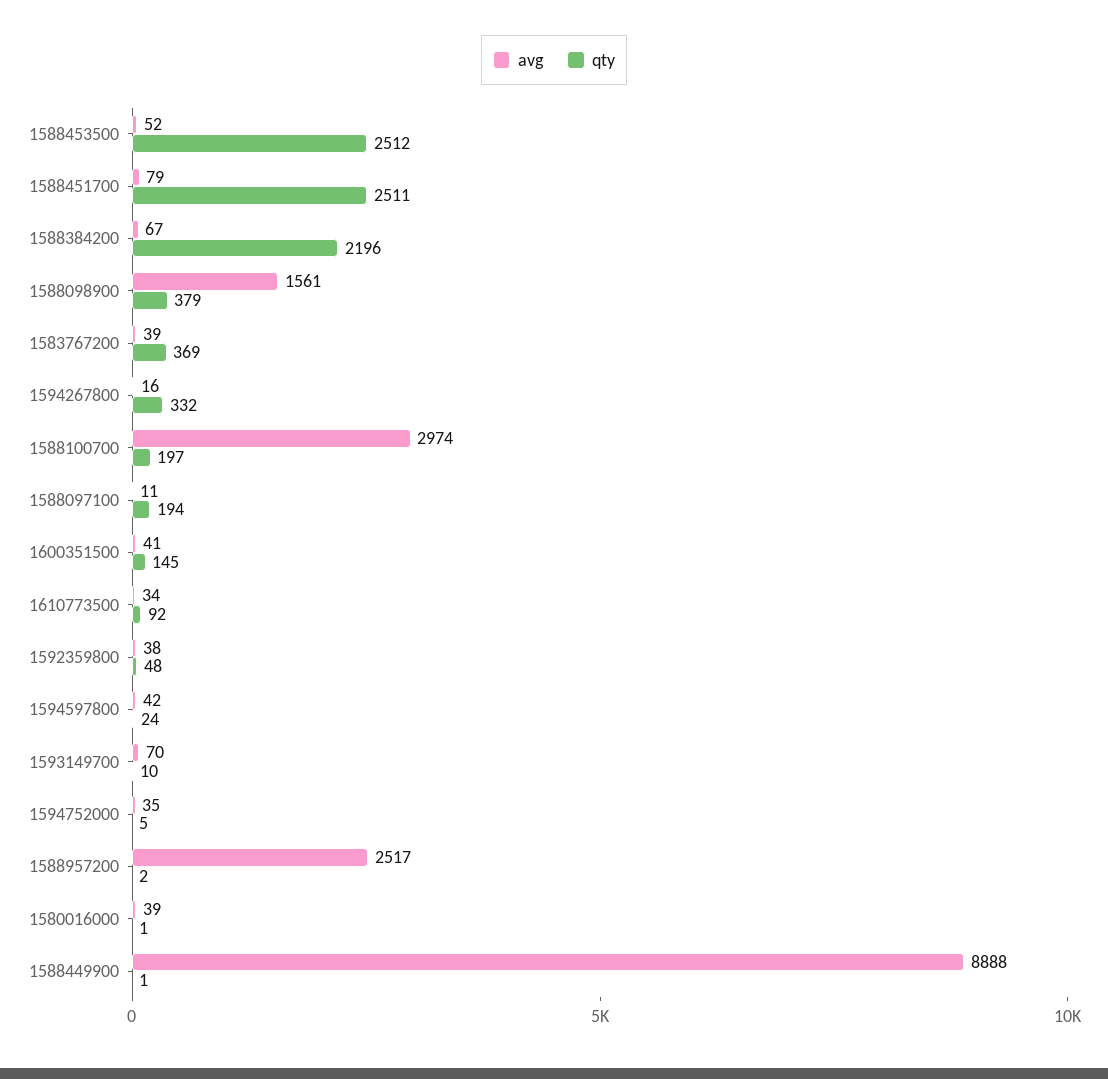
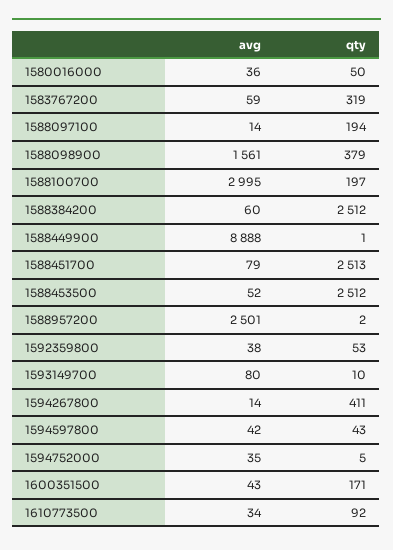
  {
    "avg": {
      "1588453500": 52,
      "1588451700": 79,
-     "1588384200": 67,
+     "1588384200": 60,
      "1588098900": 1561,
-     "1583767200": 39,
+     "1583767200": 59,
-     "1594267800": 16,
+     "1594267800": 14,
-     "1588100700": 2974,
+     "1588100700": 2995,
-     "1588097100": 11,
+     "1588097100": 14,
-     "1600351500": 41,
+     "1600351500": 43,
      "1610773500": 34,
      "1592359800": 38,
      "1594597800": 42,
-     "1593149700": 70,
+     "1593149700": 80,
      "1594752000": 35,
-     "1588957200": 2517,
+     "1588957200": 2501,
-     "1580016000": 39,
+     "1580016000": 36,
      "1588449900": 8888
    },
    "qty": {
      "1588453500": 2512,
-     "1588451700": 2511,
+     "1588451700": 2513,
-     "1588384200": 2196,
+     "1588384200": 2512,
      "1588098900": 379,
-     "1583767200": 369,
+     "1583767200": 319,
-     "1594267800": 332,
+     "1594267800": 411,
      "1588100700": 197,
      "1588097100": 194,
-     "1600351500": 145,
+     "1600351500": 171,
      "1610773500": 92,
-     "1592359800": 48,
+     "1592359800": 53,
-     "1594597800": 24,
+     "1594597800": 43,
      "1593149700": 10,
      "1594752000": 5,
      "1588957200": 2,
-     "1580016000": 1,
+     "1580016000": 50,
      "1588449900": 1
    }
  }

